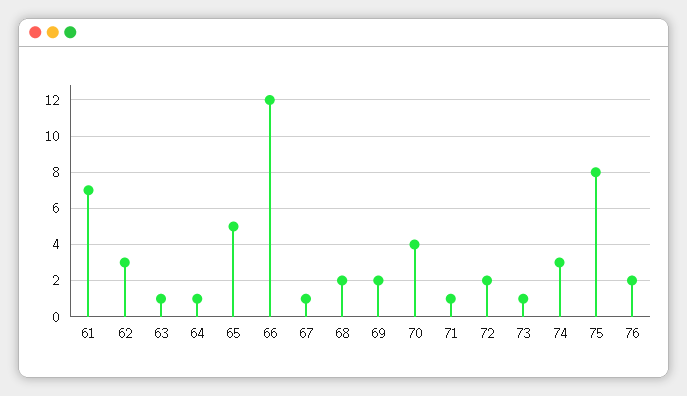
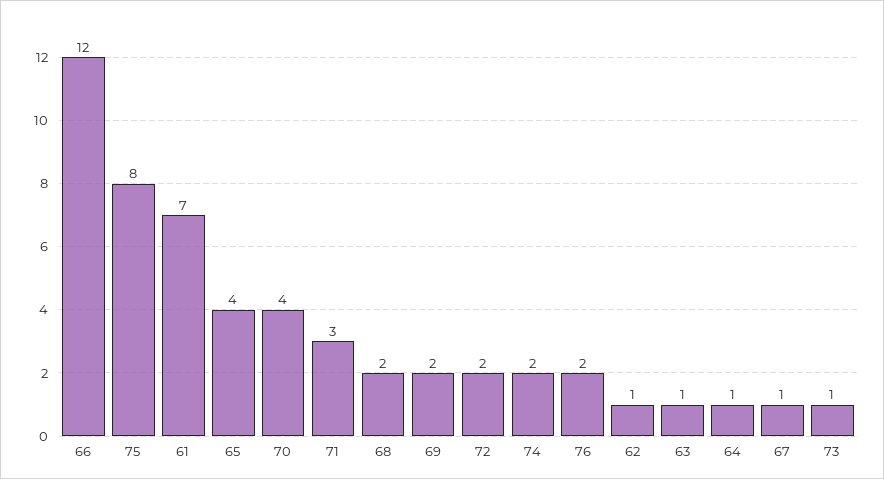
  {
    "61": 7,
-   "62": 3,
+   "62": 1,
    "63": 1,
    "64": 1,
-   "65": 5,
+   "65": 4,
    "66": 12,
    "67": 1,
    "68": 2,
    "69": 2,
    "70": 4,
-   "71": 1,
+   "71": 3,
    "72": 2,
    "73": 1,
-   "74": 3,
+   "74": 2,
    "75": 8,
    "76": 2
  }

